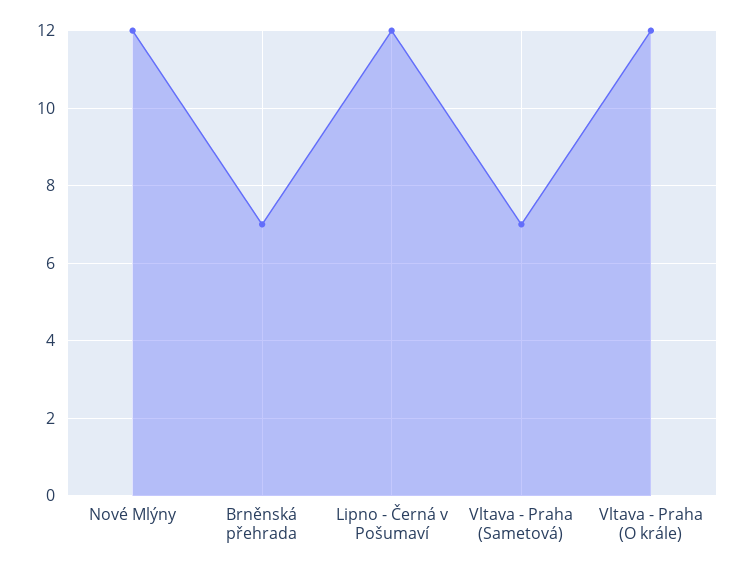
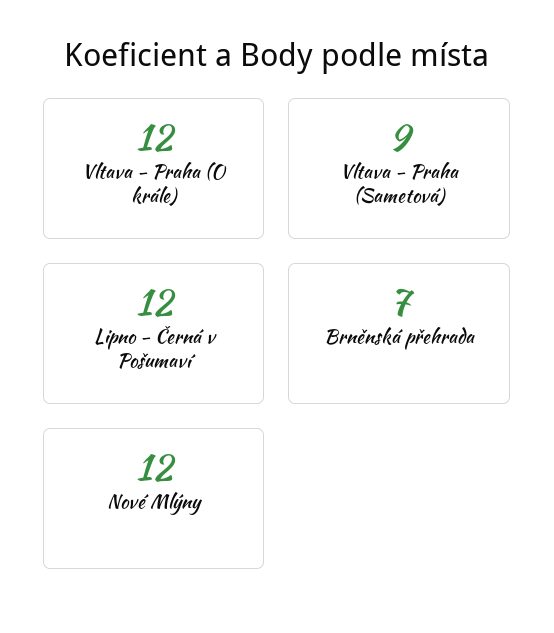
  {
    "Nové Mlýny": 12,
    "Brněnská přehrada": 7,
    "Lipno - Černá v Pošumaví": 12,
-   "Vltava - Praha (Sametová)": 7,
+   "Vltava - Praha (Sametová)": 9,
    "Vltava - Praha (O krále)": 12
  }

